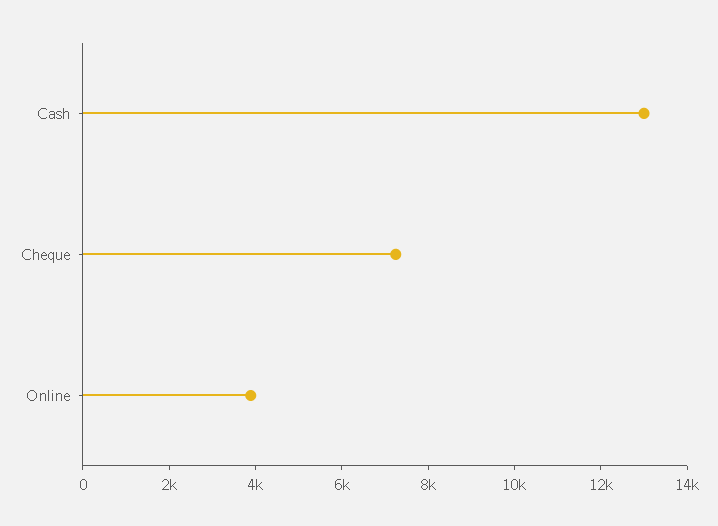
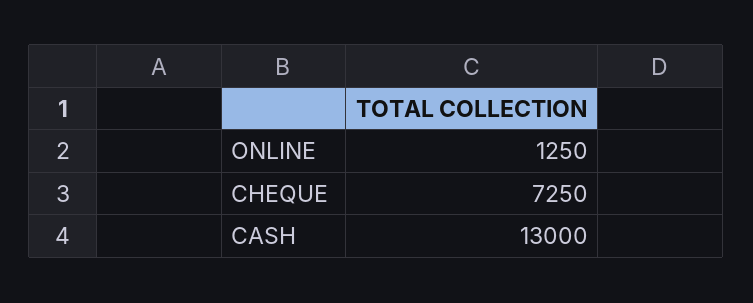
  {
    "Cash": 13000,
    "Cheque": 7250,
-   "Online": 4000
+   "Online": 1250
  }

